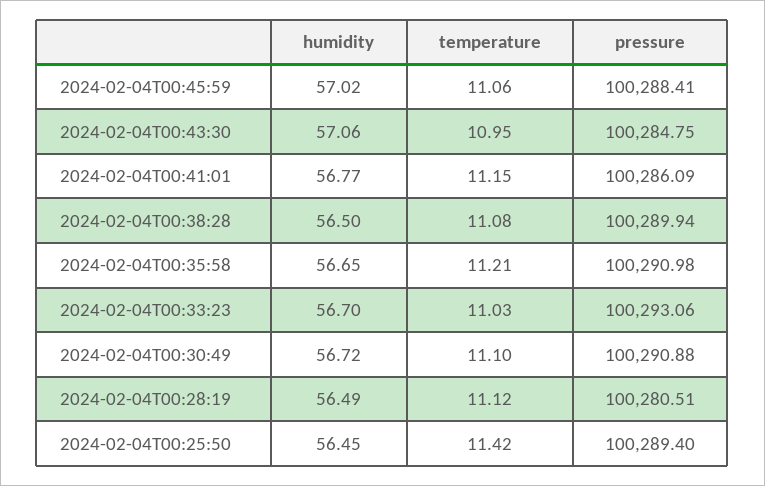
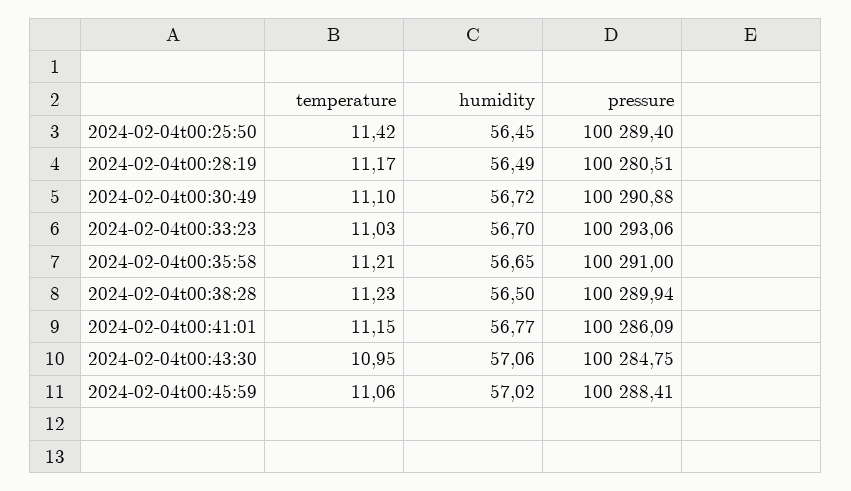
  {
    "humidity": {
      "2024-02-04T00:45:59": 57.02,
      "2024-02-04T00:43:30": 57.06,
      "2024-02-04T00:41:01": 56.77,
      "2024-02-04T00:38:28": 56.5,
      "2024-02-04T00:35:58": 56.65,
      "2024-02-04T00:33:23": 56.7,
      "2024-02-04T00:30:49": 56.72,
      "2024-02-04T00:28:19": 56.49,
      "2024-02-04T00:25:50": 56.45
    },
    "temperature": {
      "2024-02-04T00:45:59": 11.06,
      "2024-02-04T00:43:30": 10.95,
      "2024-02-04T00:41:01": 11.15,
-     "2024-02-04T00:38:28": 11.08,
+     "2024-02-04T00:38:28": 11.23,
      "2024-02-04T00:35:58": 11.21,
      "2024-02-04T00:33:23": 11.03,
      "2024-02-04T00:30:49": 11.1,
-     "2024-02-04T00:28:19": 11.12,
+     "2024-02-04T00:28:19": 11.17,
      "2024-02-04T00:25:50": 11.42
    },
    "pressure": {
      "2024-02-04T00:45:59": 100288.41,
      "2024-02-04T00:43:30": 100284.75,
      "2024-02-04T00:41:01": 100286.09,
      "2024-02-04T00:38:28": 100289.94,
-     "2024-02-04T00:35:58": 100290.98,
+     "2024-02-04T00:35:58": 100291,
      "2024-02-04T00:33:23": 100293.06,
      "2024-02-04T00:30:49": 100290.88,
      "2024-02-04T00:28:19": 100280.51,
      "2024-02-04T00:25:50": 100289.4
    }
  }

